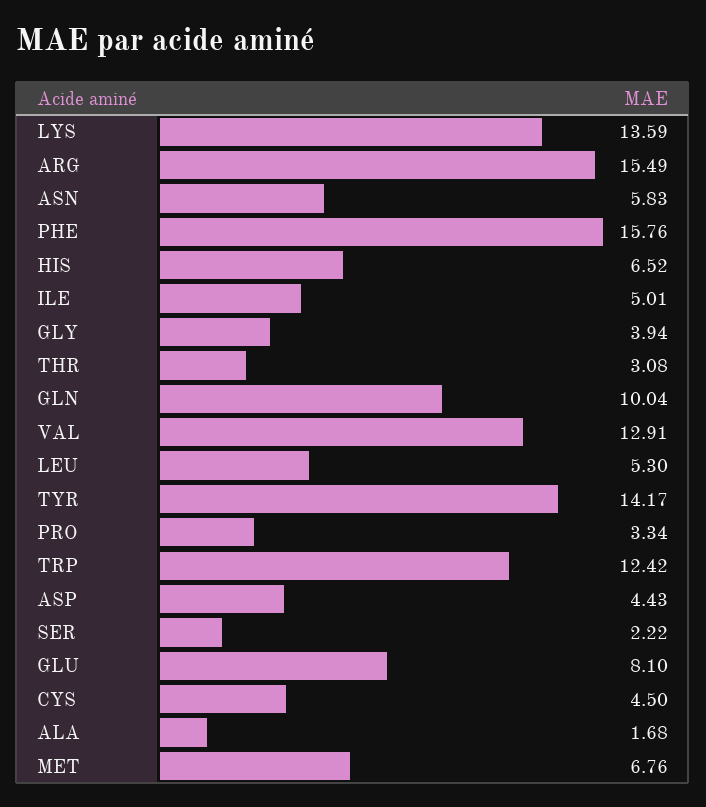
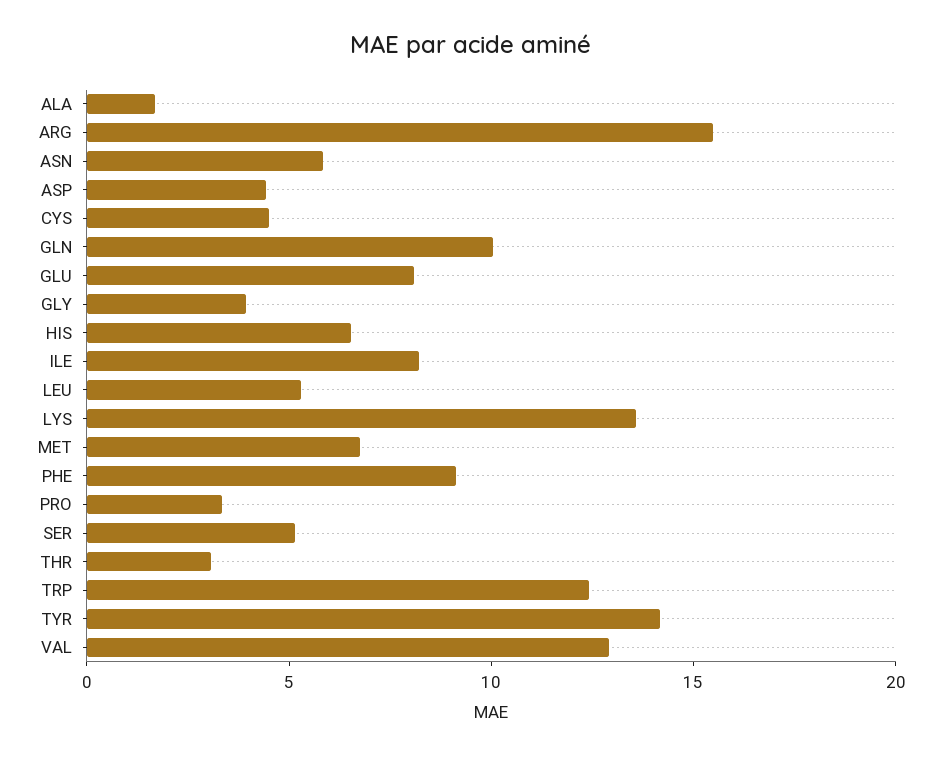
  {
    "LYS": 13.59,
    "ARG": 15.49,
    "ASN": 5.83,
-   "PHE": 15.76,
+   "PHE": 9,
    "HIS": 6.52,
-   "ILE": 5.01,
+   "ILE": 8,
    "GLY": 3.94,
    "THR": 3.08,
    "GLN": 10.04,
    "VAL": 12.91,
    "LEU": 5.3,
    "TYR": 14.17,
    "PRO": 3.34,
    "TRP": 12.42,
    "ASP": 4.43,
-   "SER": 2.22,
+   "SER": 5,
    "GLU": 8.1,
    "CYS": 4.5,
    "ALA": 1.68,
    "MET": 6.76
  }

